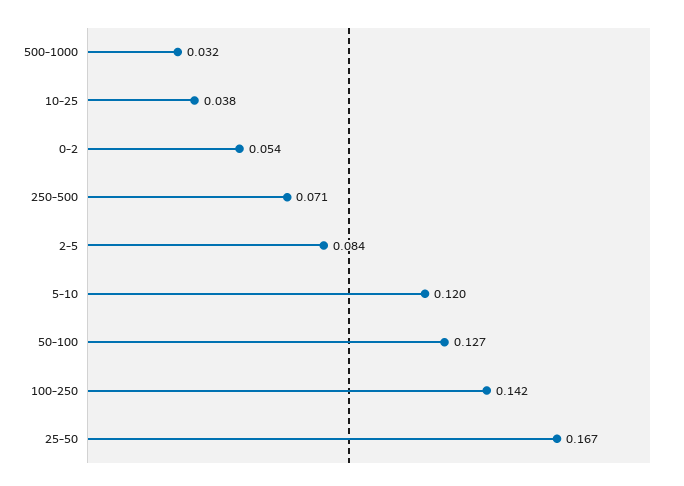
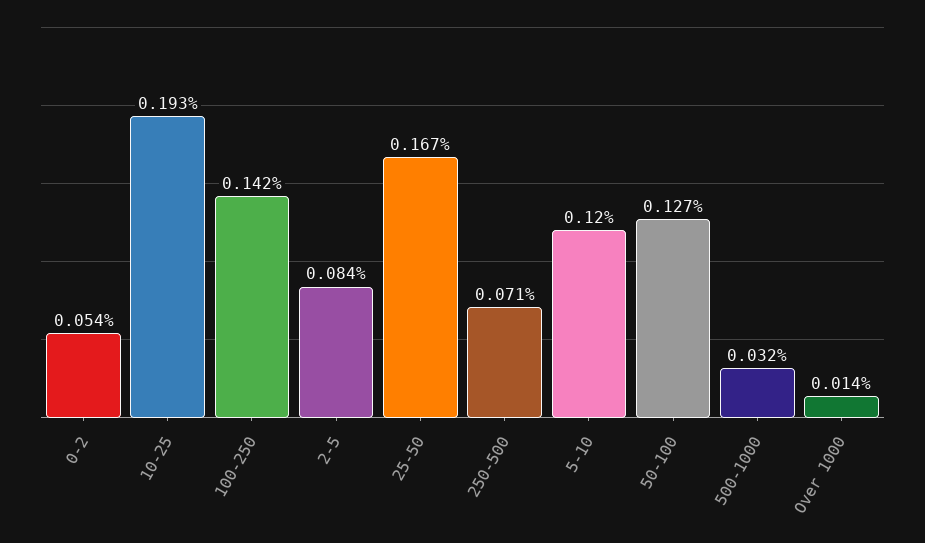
  {
    "500-1000": 0.032,
-   "10-25": 0.038,
+   "10-25": 0.193,
    "0-2": 0.054,
    "250-500": 0.071,
    "2-5": 0.084,
    "5-10": 0.12,
    "50-100": 0.127,
    "100-250": 0.142,
-   "25-50": 0.167
+   "25-50": 0.167,
+   "Over 1000": 0.014
  }

